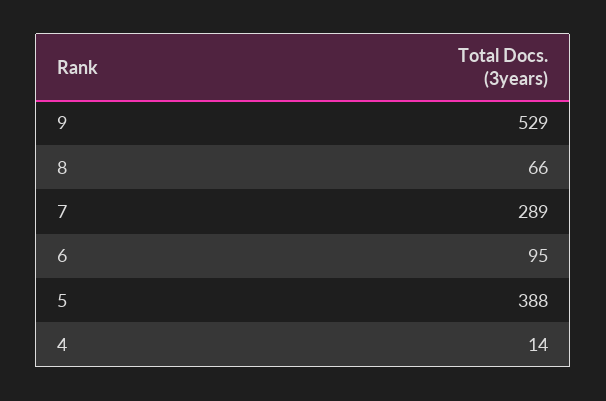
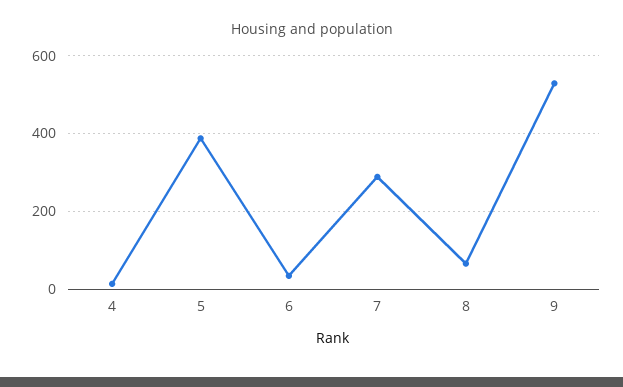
  {
    "9": 529,
    "8": 66,
    "7": 289,
-   "6": 95,
+   "6": 40,
    "5": 388,
    "4": 14
  }

